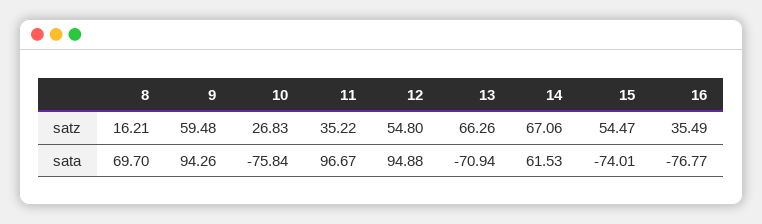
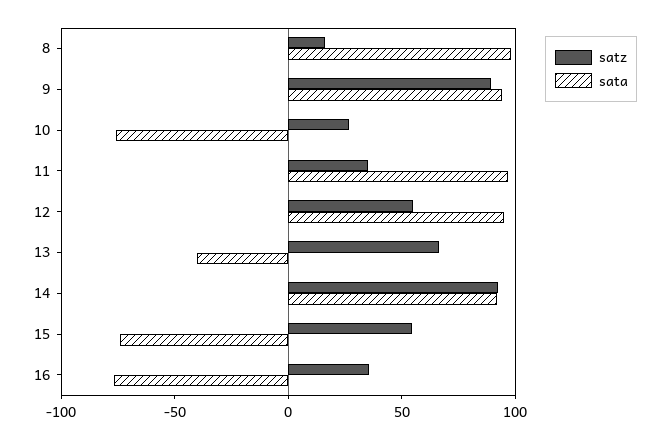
  {
    "satz": {
      "8": 16.21,
-     "9": 59.48,
+     "9": 90,
      "10": 26.83,
      "11": 35.22,
      "12": 54.8,
      "13": 66.26,
-     "14": 67.06,
+     "14": 90,
      "15": 54.47,
      "16": 35.49
    },
    "sata": {
-     "8": 69.7,
+     "8": 100,
      "9": 94.26,
      "10": -75.84,
      "11": 96.67,
      "12": 94.88,
-     "13": -70.94,
+     "13": -40,
-     "14": 61.53,
+     "14": 90,
      "15": -74.01,
      "16": -76.77
    }
  }

